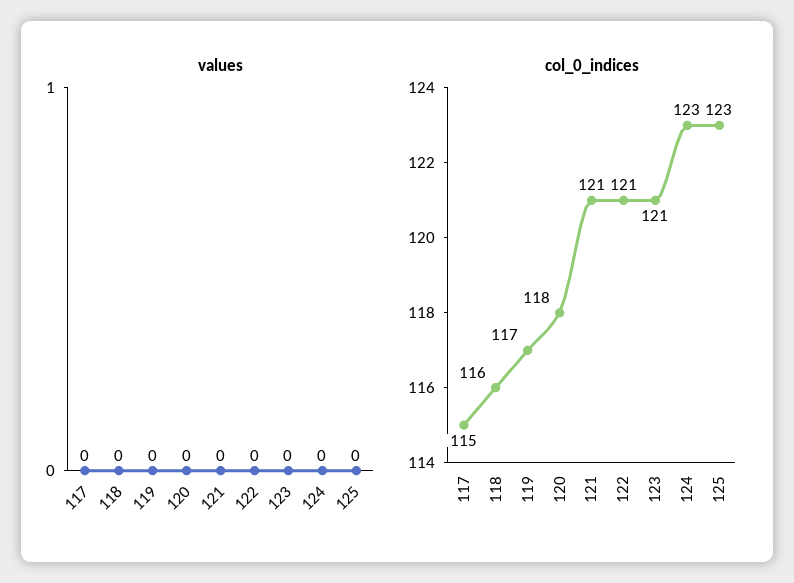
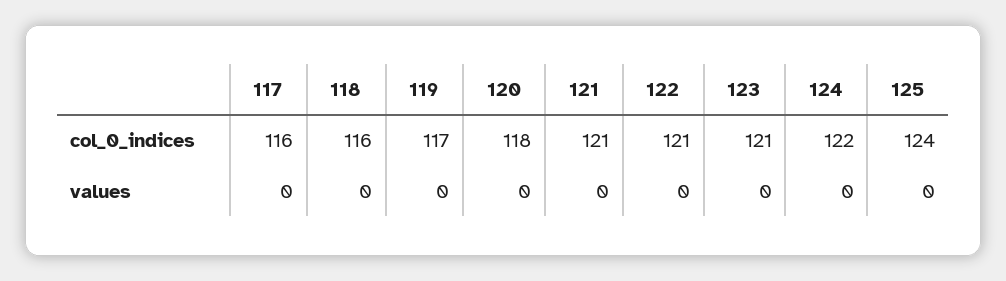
  {
    "values": {
      "117": 0,
      "118": 0,
      "119": 0,
      "120": 0,
      "121": 0,
      "122": 0,
      "123": 0,
      "124": 0,
      "125": 0
    },
    "col_0_indices": {
-     "117": 115,
+     "117": 116,
      "118": 116,
      "119": 117,
      "120": 118,
      "121": 121,
      "122": 121,
      "123": 121,
-     "124": 123,
+     "124": 122,
-     "125": 123
+     "125": 124
    }
  }

